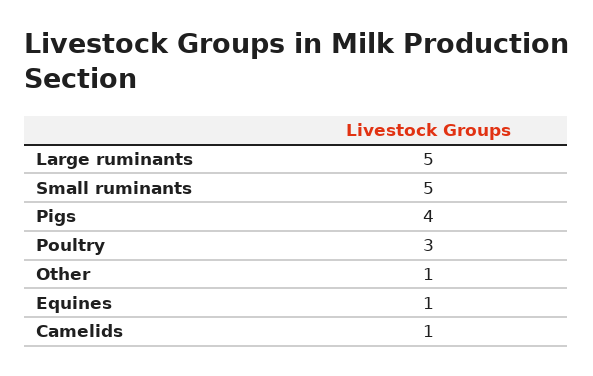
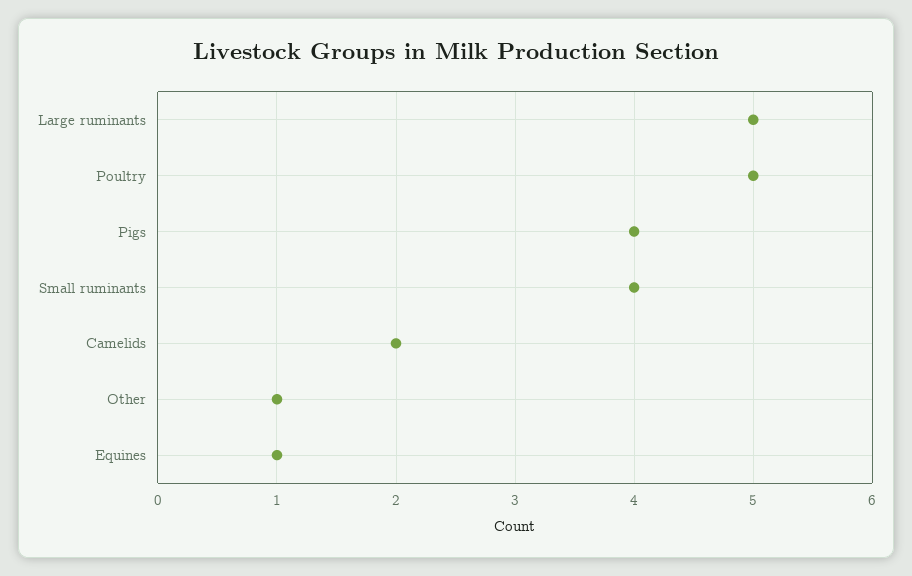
  {
    "Large ruminants": 5,
-   "Small ruminants": 5,
+   "Small ruminants": 4,
    "Pigs": 4,
-   "Poultry": 3,
+   "Poultry": 5,
    "Other": 1,
    "Equines": 1,
-   "Camelids": 1
+   "Camelids": 2
  }

